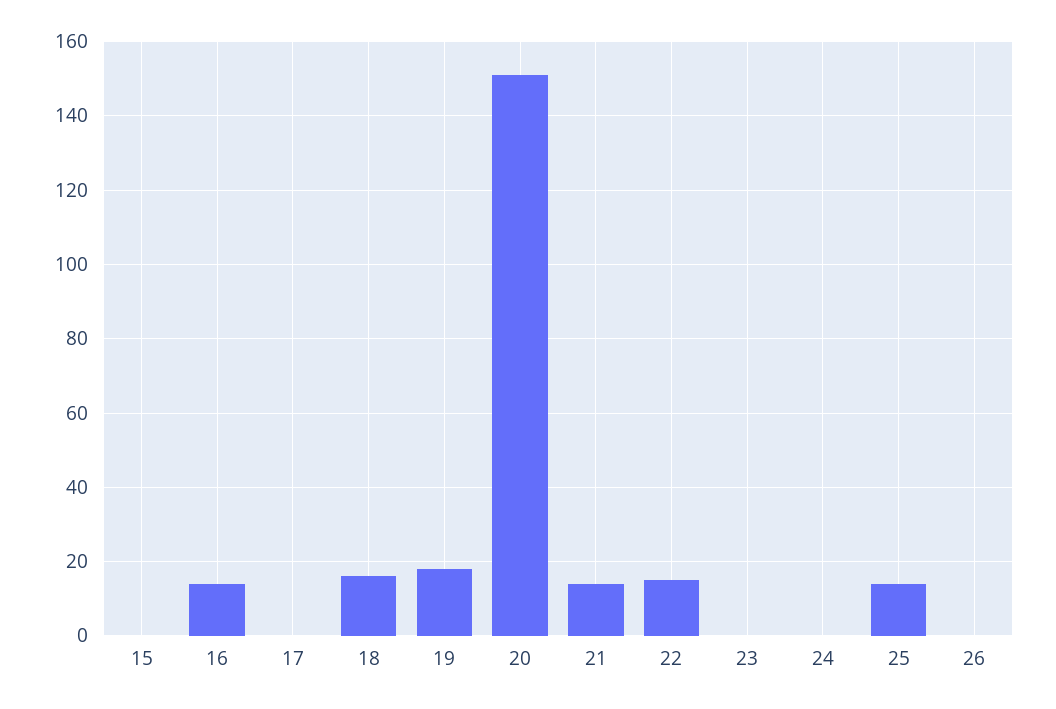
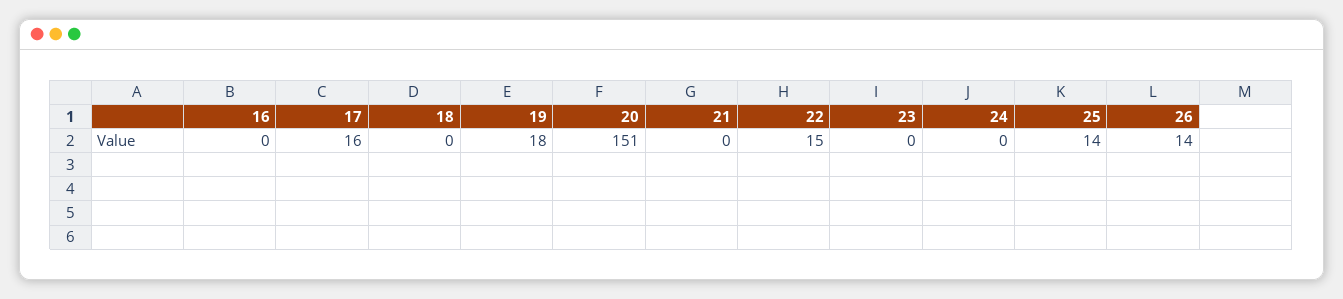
  {
-   "15": 0,
-   "16": 15,
+   "16": 0,
-   "17": 0,
+   "17": 16,
-   "18": 15,
+   "18": 0,
    "19": 18,
    "20": 151,
-   "21": 15,
+   "21": 0,
    "22": 15,
    "23": 0,
    "24": 0,
    "25": 14,
-   "26": 0
+   "26": 14
  }

